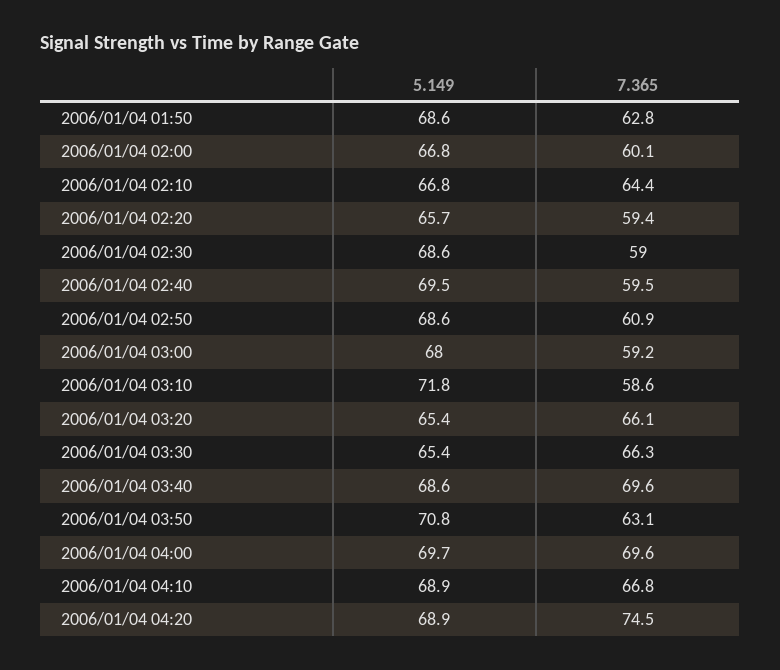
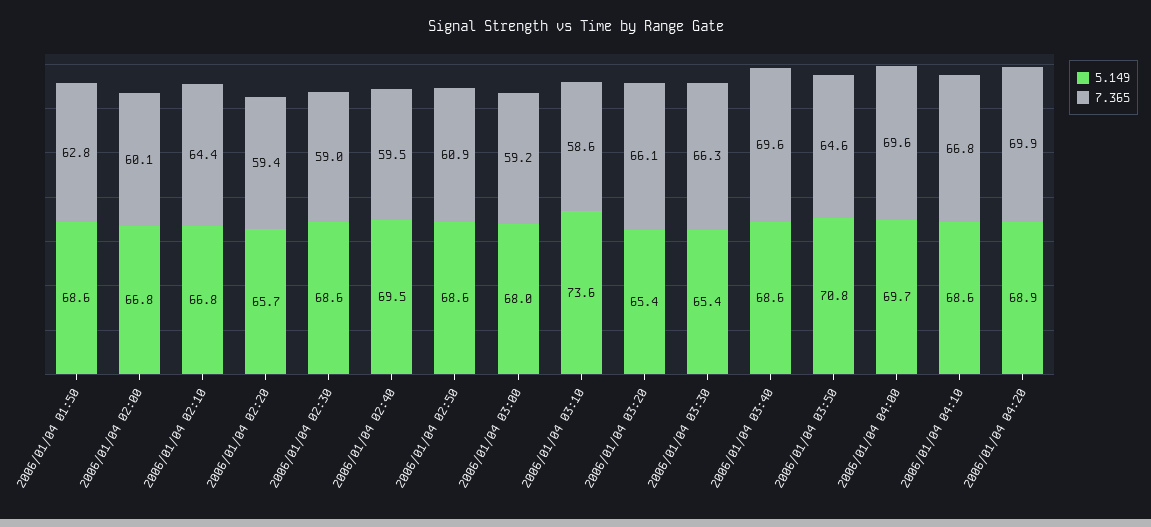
  {
    "5.149": {
      "2006/01/04 01:50": 68.6,
      "2006/01/04 02:00": 66.8,
      "2006/01/04 02:10": 66.8,
      "2006/01/04 02:20": 65.7,
      "2006/01/04 02:30": 68.6,
      "2006/01/04 02:40": 69.5,
      "2006/01/04 02:50": 68.6,
      "2006/01/04 03:00": 68,
-     "2006/01/04 03:10": 71.8,
+     "2006/01/04 03:10": 73.6,
      "2006/01/04 03:20": 65.4,
      "2006/01/04 03:30": 65.4,
      "2006/01/04 03:40": 68.6,
      "2006/01/04 03:50": 70.8,
      "2006/01/04 04:00": 69.7,
-     "2006/01/04 04:10": 68.9,
+     "2006/01/04 04:10": 68.6,
      "2006/01/04 04:20": 68.9
    },
    "7.365": {
      "2006/01/04 01:50": 62.8,
      "2006/01/04 02:00": 60.1,
      "2006/01/04 02:10": 64.4,
      "2006/01/04 02:20": 59.4,
      "2006/01/04 02:30": 59,
      "2006/01/04 02:40": 59.5,
      "2006/01/04 02:50": 60.9,
      "2006/01/04 03:00": 59.2,
      "2006/01/04 03:10": 58.6,
      "2006/01/04 03:20": 66.1,
      "2006/01/04 03:30": 66.3,
      "2006/01/04 03:40": 69.6,
-     "2006/01/04 03:50": 63.1,
+     "2006/01/04 03:50": 64.6,
      "2006/01/04 04:00": 69.6,
      "2006/01/04 04:10": 66.8,
-     "2006/01/04 04:20": 74.5
+     "2006/01/04 04:20": 69.9
    }
  }

